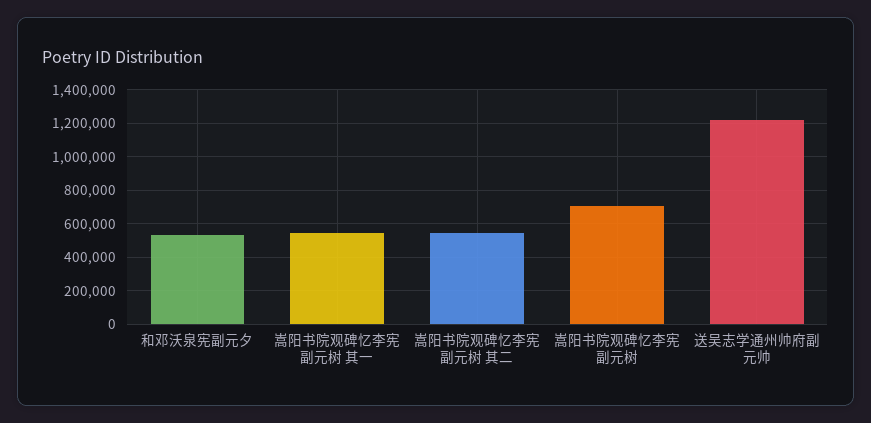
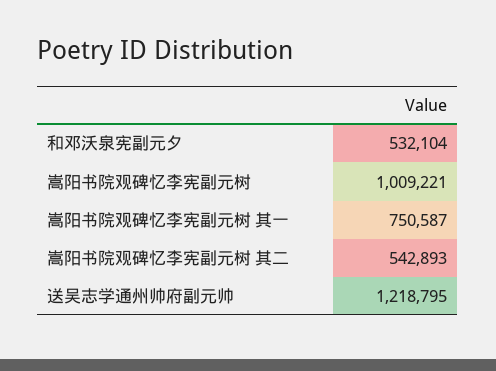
  {
    "和邓沃泉宪副元夕": 532104,
-   "嵩阳书院观碑忆李宪副元树 其一": 550000,
+   "嵩阳书院观碑忆李宪副元树 其一": 750587,
    "嵩阳书院观碑忆李宪副元树 其二": 542893,
-   "嵩阳书院观碑忆李宪副元树": 700000,
+   "嵩阳书院观碑忆李宪副元树": 1009221,
    "送吴志学通州帅府副元帅": 1218795
  }

